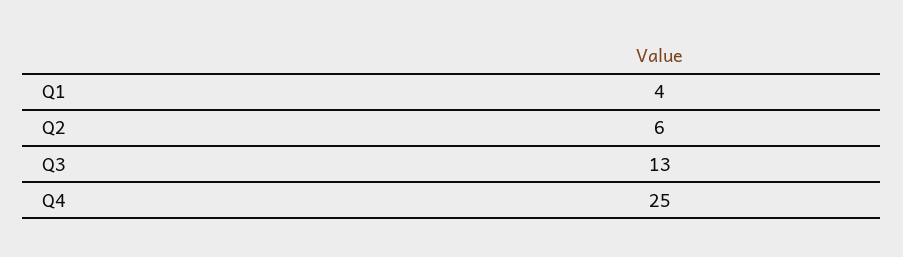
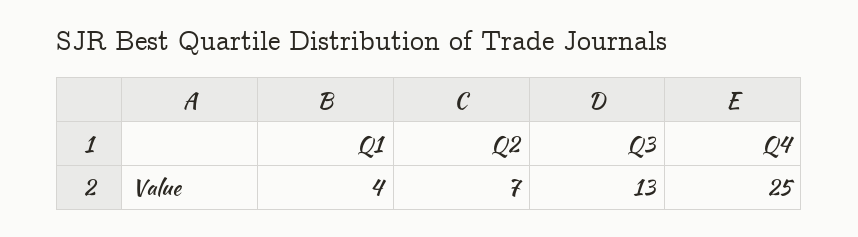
  {
    "Q1": 4,
-   "Q2": 6,
+   "Q2": 7,
    "Q3": 13,
    "Q4": 25
  }

